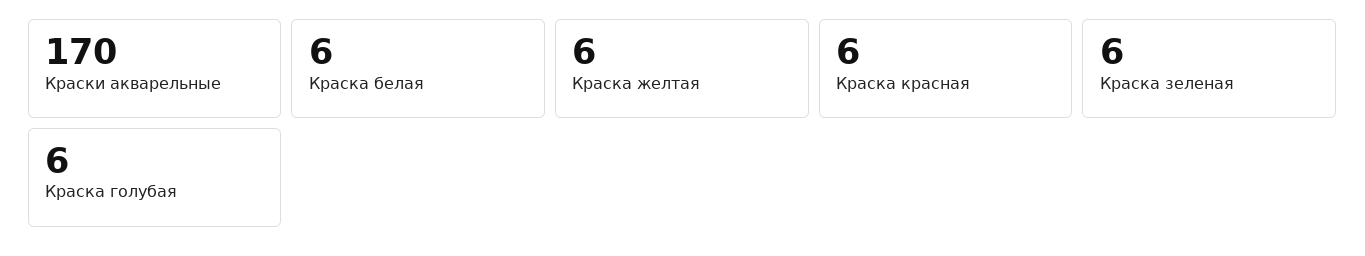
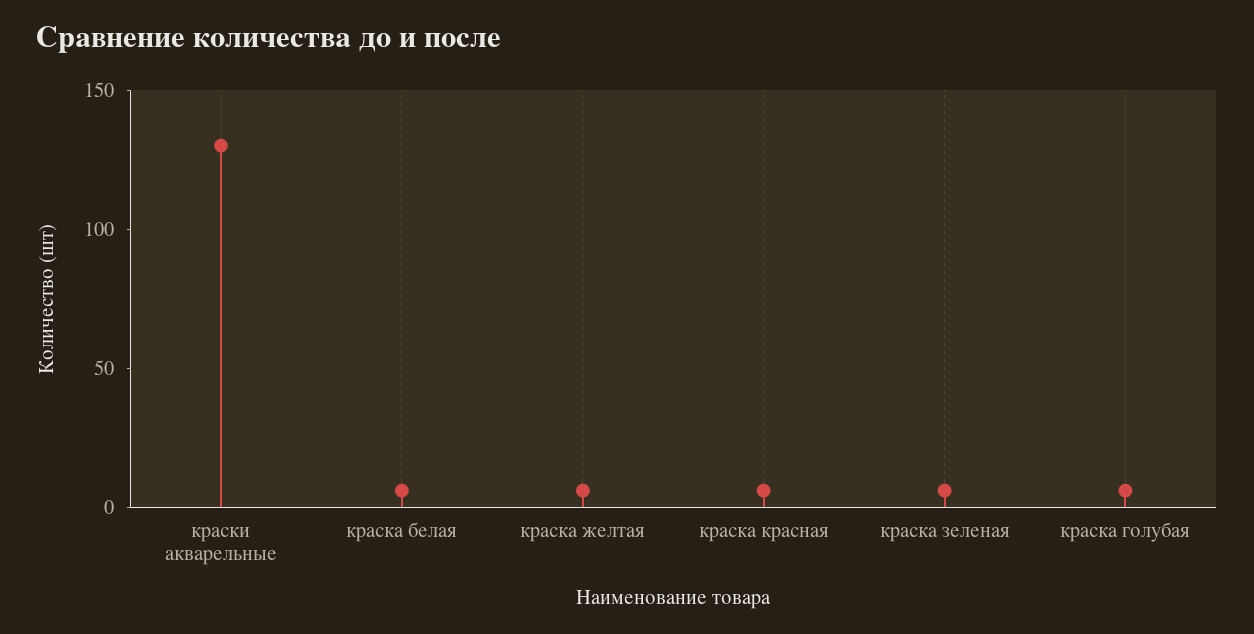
  {
-   "Краски акварельные": 170,
+   "Краски акварельные": 130,
    "Краска белая": 6,
    "Краска желтая": 6,
    "Краска красная": 6,
    "Краска зеленая": 6,
    "Краска голубая": 6
  }

